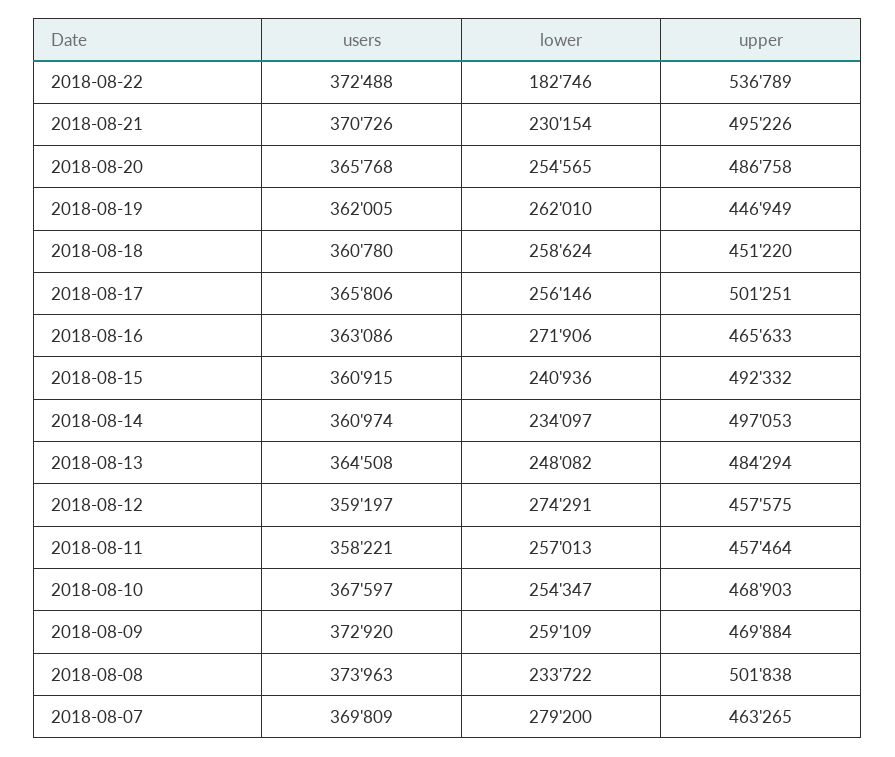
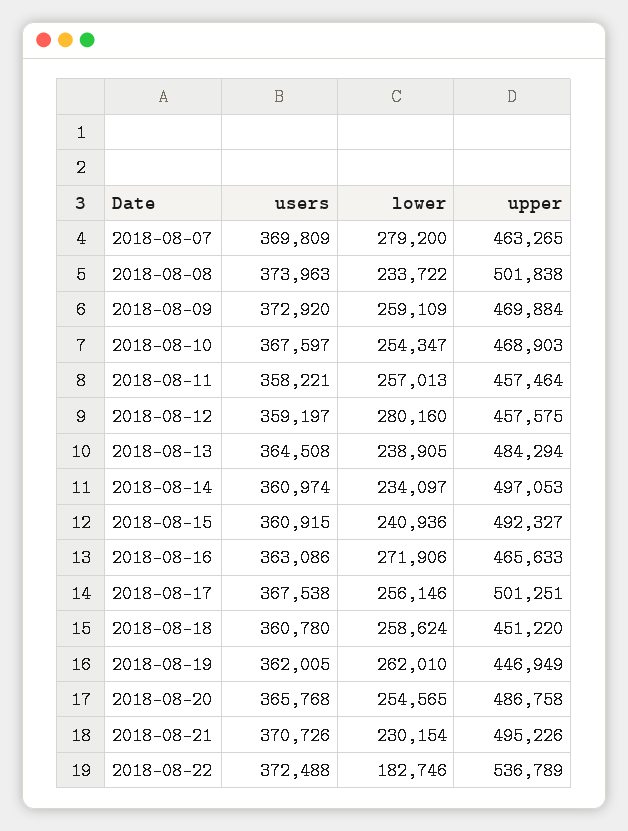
  {
    "users": {
      "2018-08-22": 372488,
      "2018-08-21": 370726,
      "2018-08-20": 365768,
      "2018-08-19": 362005,
      "2018-08-18": 360780,
-     "2018-08-17": 365806,
+     "2018-08-17": 367538,
      "2018-08-16": 363086,
      "2018-08-15": 360915,
      "2018-08-14": 360974,
      "2018-08-13": 364508,
      "2018-08-12": 359197,
      "2018-08-11": 358221,
      "2018-08-10": 367597,
      "2018-08-09": 372920,
      "2018-08-08": 373963,
      "2018-08-07": 369809
    },
    "lower": {
      "2018-08-22": 182746,
      "2018-08-21": 230154,
      "2018-08-20": 254565,
      "2018-08-19": 262010,
      "2018-08-18": 258624,
      "2018-08-17": 256146,
      "2018-08-16": 271906,
      "2018-08-15": 240936,
      "2018-08-14": 234097,
-     "2018-08-13": 248082,
+     "2018-08-13": 238905,
-     "2018-08-12": 274291,
+     "2018-08-12": 280160,
      "2018-08-11": 257013,
      "2018-08-10": 254347,
      "2018-08-09": 259109,
      "2018-08-08": 233722,
      "2018-08-07": 279200
    },
    "upper": {
      "2018-08-22": 536789,
      "2018-08-21": 495226,
      "2018-08-20": 486758,
      "2018-08-19": 446949,
      "2018-08-18": 451220,
      "2018-08-17": 501251,
      "2018-08-16": 465633,
-     "2018-08-15": 492332,
+     "2018-08-15": 492327,
      "2018-08-14": 497053,
      "2018-08-13": 484294,
      "2018-08-12": 457575,
      "2018-08-11": 457464,
      "2018-08-10": 468903,
      "2018-08-09": 469884,
      "2018-08-08": 501838,
      "2018-08-07": 463265
    }
  }

